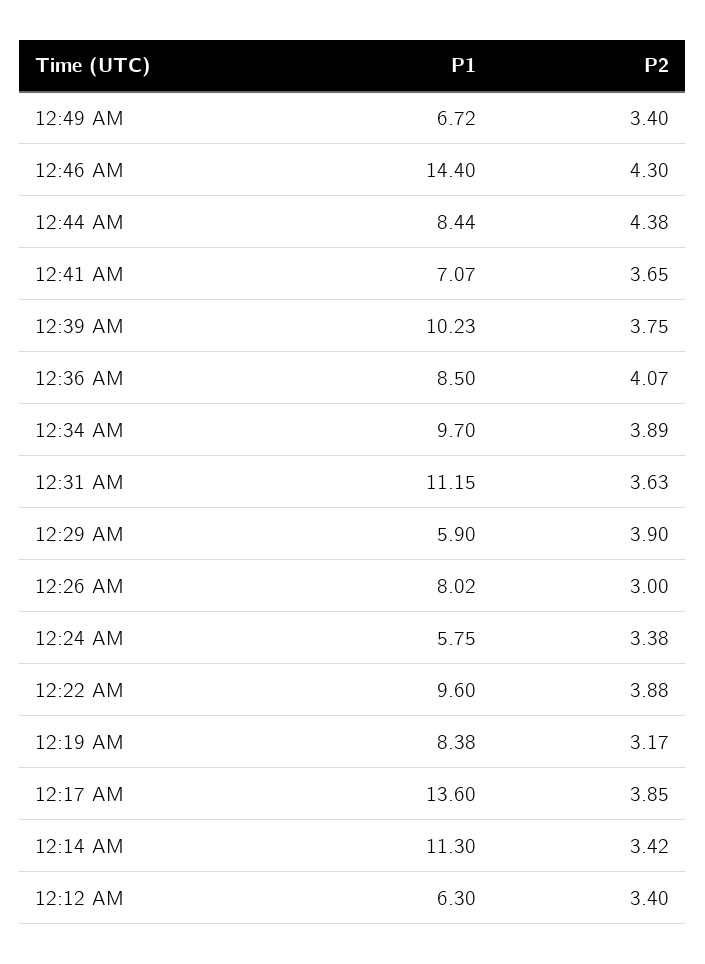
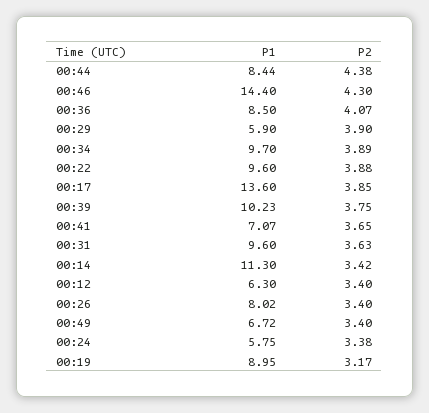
  {
    "P1": {
      "12:49 AM": 6.72,
      "12:46 AM": 14.4,
      "12:44 AM": 8.44,
      "12:41 AM": 7.07,
      "12:39 AM": 10.23,
      "12:36 AM": 8.5,
      "12:34 AM": 9.7,
-     "12:31 AM": 11.15,
+     "12:31 AM": 9.6,
      "12:29 AM": 5.9,
      "12:26 AM": 8.02,
      "12:24 AM": 5.75,
      "12:22 AM": 9.6,
-     "12:19 AM": 8.38,
+     "12:19 AM": 8.95,
      "12:17 AM": 13.6,
      "12:14 AM": 11.3,
      "12:12 AM": 6.3
    },
    "P2": {
      "12:49 AM": 3.4,
      "12:46 AM": 4.3,
      "12:44 AM": 4.38,
      "12:41 AM": 3.65,
      "12:39 AM": 3.75,
      "12:36 AM": 4.07,
      "12:34 AM": 3.89,
      "12:31 AM": 3.63,
      "12:29 AM": 3.9,
-     "12:26 AM": 3,
+     "12:26 AM": 3.4,
      "12:24 AM": 3.38,
      "12:22 AM": 3.88,
      "12:19 AM": 3.17,
      "12:17 AM": 3.85,
      "12:14 AM": 3.42,
      "12:12 AM": 3.4
    }
  }

